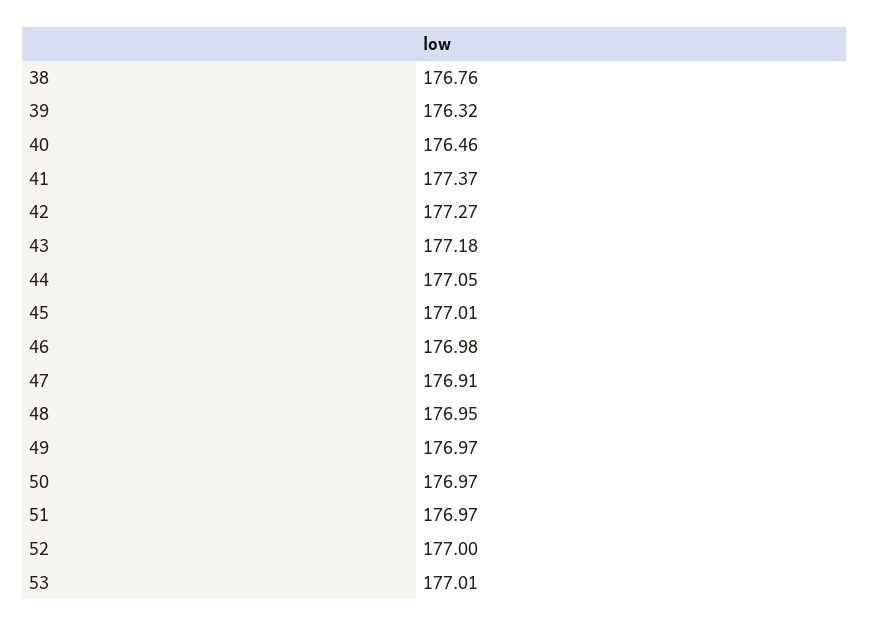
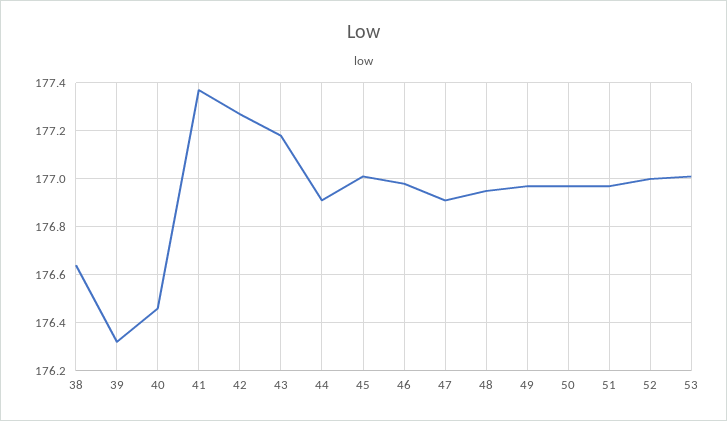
  {
-   "38": 176.76,
+   "38": 176.65,
    "39": 176.32,
    "40": 176.46,
    "41": 177.37,
    "42": 177.27,
    "43": 177.18,
-   "44": 177.05,
+   "44": 176.9,
    "45": 177.01,
    "46": 176.98,
    "47": 176.91,
    "48": 176.95,
    "49": 176.97,
    "50": 176.97,
    "51": 176.97,
    "52": 177,
    "53": 177.01
  }

